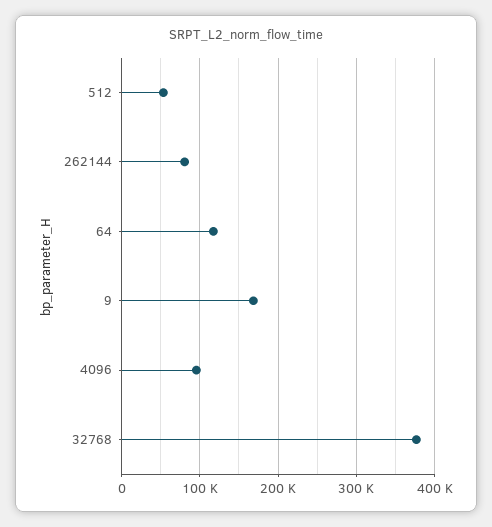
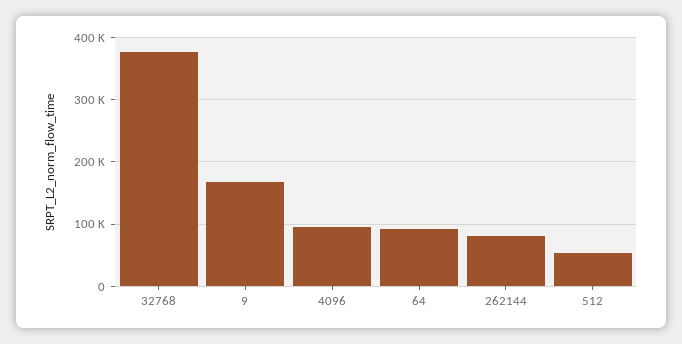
  {
    "512": 50000,
    "262144": 80000,
-   "64": 120000,
+   "64": 90000,
    "9": 170000,
    "4096": 100000,
    "32768": 380000
  }

